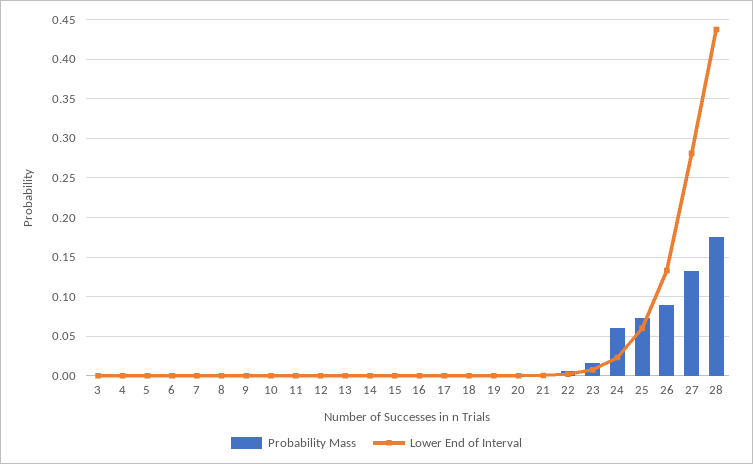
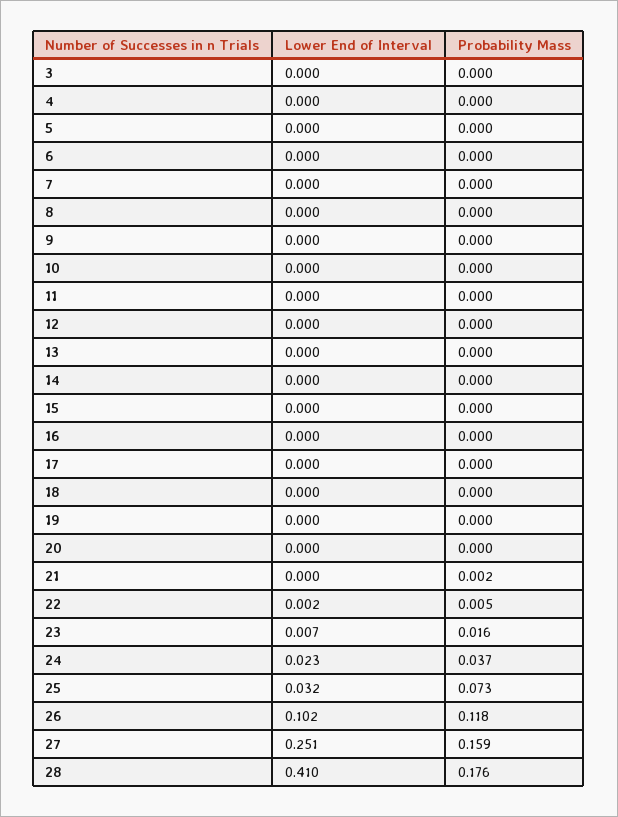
  {
    "Probability Mass": {
      "3": 0,
      "4": 0,
      "5": 0,
      "6": 0,
      "7": 0,
      "8": 0,
      "9": 0,
      "10": 0,
      "11": 0,
      "12": 0,
      "13": 0,
      "14": 0,
      "15": 0,
      "16": 0,
      "17": 0,
      "18": 0,
      "19": 0,
      "20": 0,
      "21": 0.002,
      "22": 0.005,
      "23": 0.016,
-     "24": 0.06,
+     "24": 0.037,
      "25": 0.073,
-     "26": 0.09,
+     "26": 0.118,
-     "27": 0.13,
+     "27": 0.159,
      "28": 0.176
    },
    "Lower End of Interval": {
      "3": 0,
      "4": 0,
      "5": 0,
      "6": 0,
      "7": 0,
      "8": 0,
      "9": 0,
      "10": 0,
      "11": 0,
      "12": 0,
      "13": 0,
      "14": 0,
      "15": 0,
      "16": 0,
      "17": 0,
      "18": 0,
      "19": 0,
      "20": 0,
      "21": 0,
      "22": 0.002,
      "23": 0.007,
      "24": 0.023,
-     "25": 0.06,
+     "25": 0.032,
-     "26": 0.13,
+     "26": 0.102,
-     "27": 0.28,
+     "27": 0.251,
-     "28": 0.44
+     "28": 0.41
    }
  }

